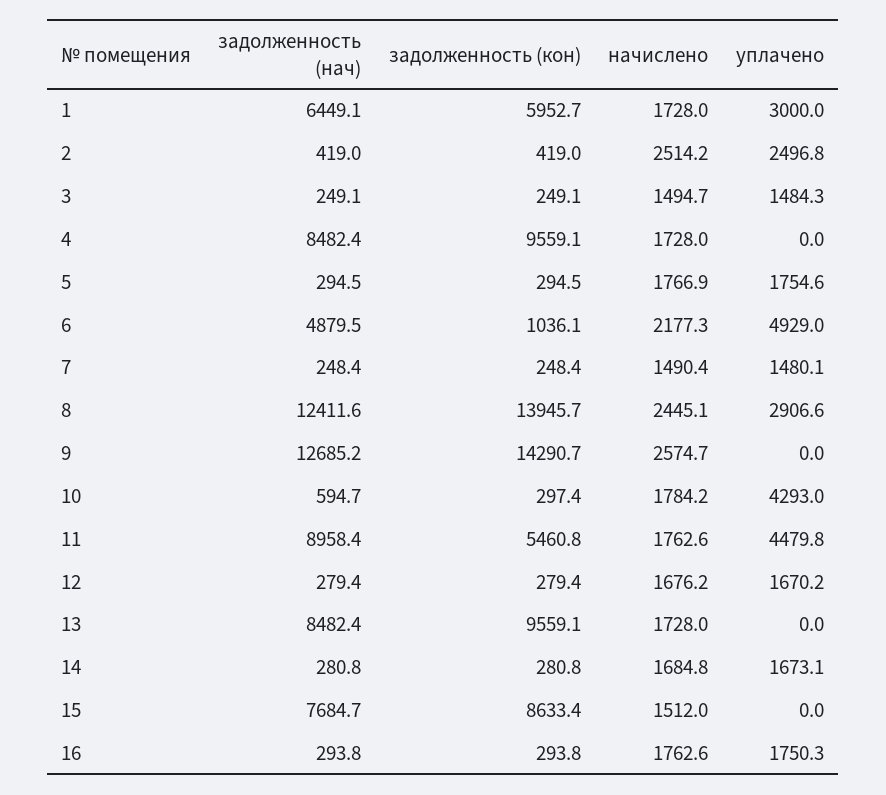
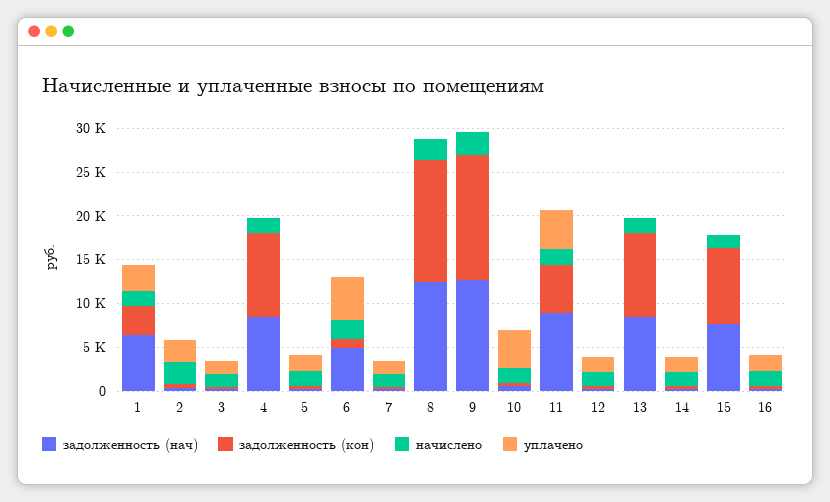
  {
    "задолженность (нач)": {
      "1": 6449.1,
      "2": 419,
      "3": 249.1,
      "4": 8482.4,
      "5": 294.5,
      "6": 4879.5,
      "7": 248.4,
      "8": 12411.6,
      "9": 12685.2,
      "10": 594.7,
      "11": 8958.4,
      "12": 279.4,
      "13": 8482.4,
      "14": 280.8,
      "15": 7684.7,
      "16": 293.8
    },
    "задолженность (кон)": {
-     "1": 5952.7,
+     "1": 3000,
      "2": 419,
      "3": 249.1,
      "4": 9559.1,
      "5": 294.5,
      "6": 1036.1,
      "7": 248.4,
      "8": 13945.7,
      "9": 14290.7,
      "10": 297.4,
      "11": 5460.8,
      "12": 279.4,
      "13": 9559.1,
      "14": 280.8,
      "15": 8633.4,
      "16": 293.8
    },
    "начислено": {
      "1": 1728,
      "2": 2514.2,
      "3": 1494.7,
      "4": 1728,
      "5": 1766.9,
      "6": 2177.3,
      "7": 1490.4,
      "8": 2445.1,
      "9": 2574.7,
      "10": 1784.2,
      "11": 1762.6,
      "12": 1676.2,
      "13": 1728,
      "14": 1684.8,
      "15": 1512,
      "16": 1762.6
    },
    "уплачено": {
      "1": 3000,
      "2": 2496.8,
      "3": 1484.3,
      "4": 0,
      "5": 1754.6,
      "6": 4929,
      "7": 1480.1,
-     "8": 2906.6,
+     "8": 0,
      "9": 0,
      "10": 4293,
      "11": 4479.8,
      "12": 1670.2,
      "13": 0,
      "14": 1673.1,
      "15": 0,
      "16": 1750.3
    }
  }

